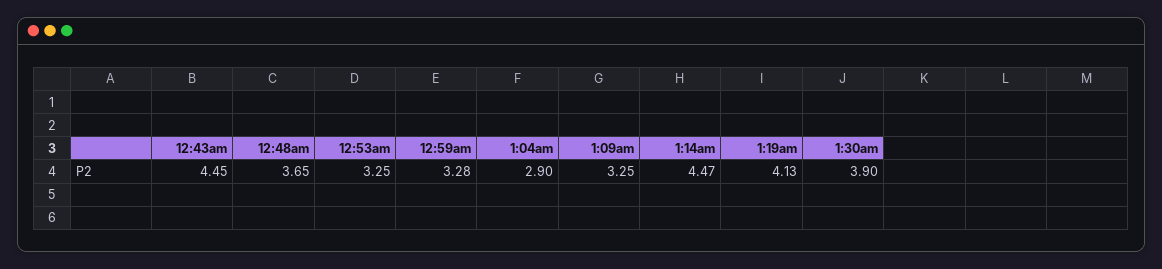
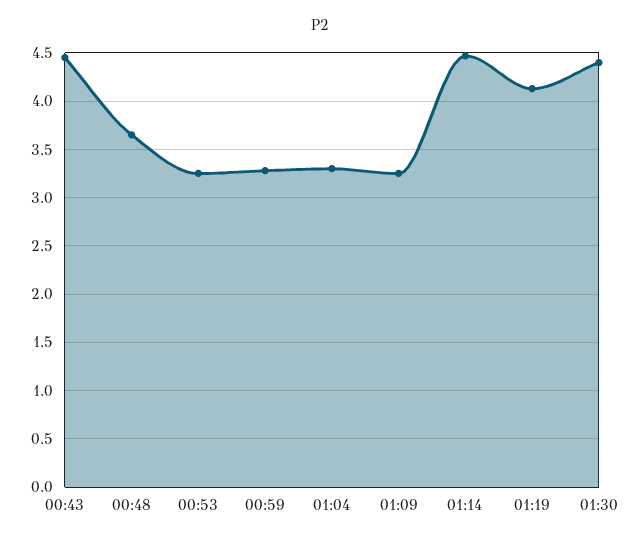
  {
    "12:43am": 4.45,
    "12:48am": 3.65,
    "12:53am": 3.25,
    "12:59am": 3.28,
-   "1:04am": 2.9,
+   "1:04am": 3.3,
    "1:09am": 3.25,
    "1:14am": 4.47,
    "1:19am": 4.13,
-   "1:30am": 3.9
+   "1:30am": 4.4
  }

